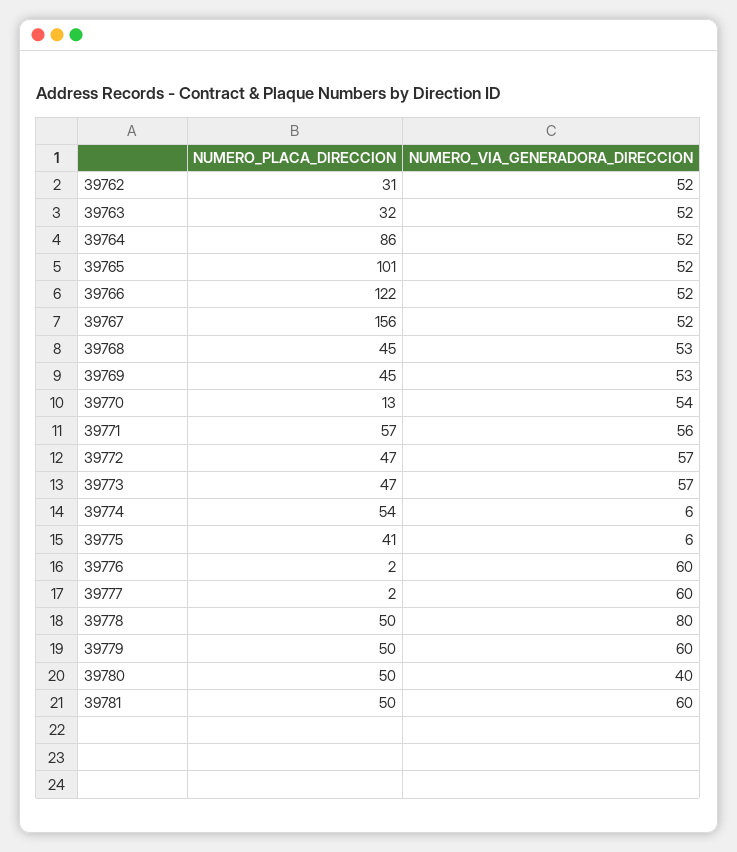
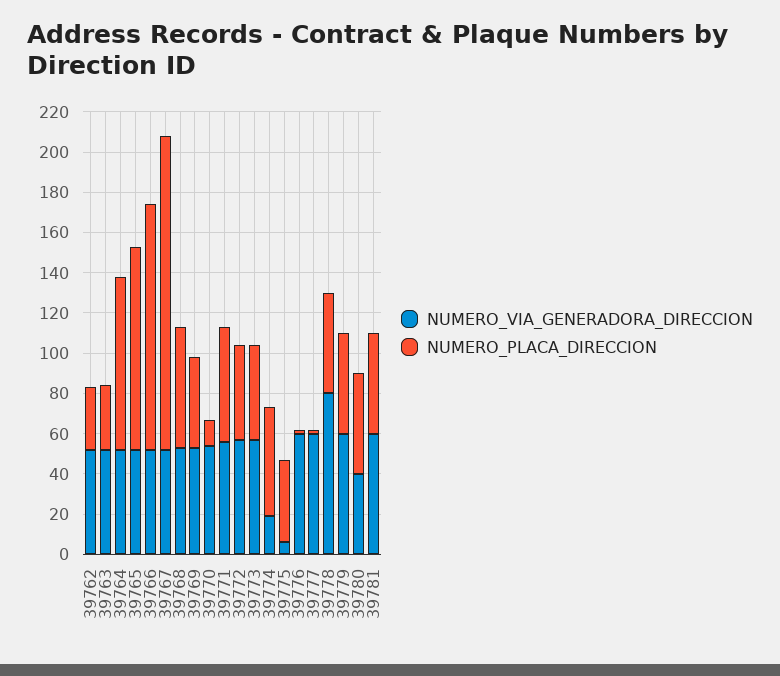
  {
    "NUMERO_PLACA_DIRECCION": {
      "39762": 31,
      "39763": 32,
      "39764": 86,
      "39765": 101,
      "39766": 122,
      "39767": 156,
-     "39768": 45,
+     "39768": 60,
      "39769": 45,
      "39770": 13,
      "39771": 57,
      "39772": 47,
      "39773": 47,
      "39774": 54,
      "39775": 41,
      "39776": 2,
      "39777": 2,
      "39778": 50,
      "39779": 50,
      "39780": 50,
      "39781": 50
    },
    "NUMERO_VIA_GENERADORA_DIRECCION": {
      "39762": 52,
      "39763": 52,
      "39764": 52,
      "39765": 52,
      "39766": 52,
      "39767": 52,
      "39768": 53,
      "39769": 53,
      "39770": 54,
      "39771": 56,
      "39772": 57,
      "39773": 57,
-     "39774": 6,
+     "39774": 20,
      "39775": 6,
      "39776": 60,
      "39777": 60,
      "39778": 80,
      "39779": 60,
      "39780": 40,
      "39781": 60
    }
  }

